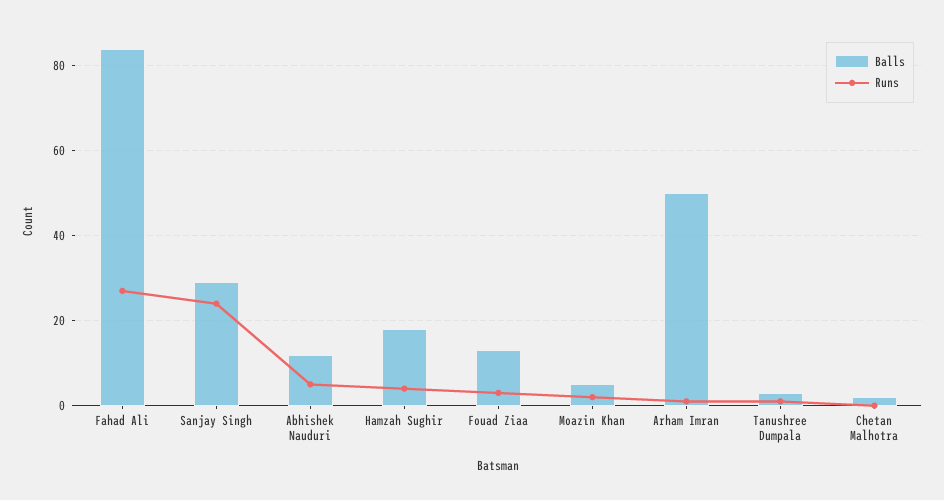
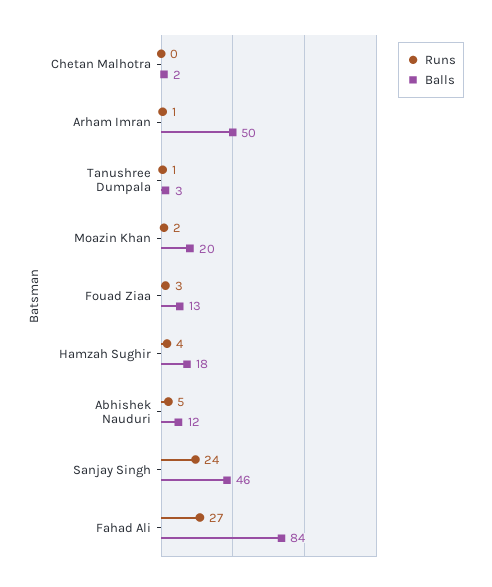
  {
    "Balls": {
      "Fahad Ali": 84,
-     "Sanjay Singh": 30,
+     "Sanjay Singh": 46,
      "Abhishek Nauduri": 12,
      "Hamzah Sughir": 18,
      "Fouad Ziaa": 13,
-     "Moazin Khan": 5,
+     "Moazin Khan": 20,
      "Arham Imran": 50,
      "Tanushree Dumpala": 3,
      "Chetan Malhotra": 2
    },
    "Runs": {
      "Fahad Ali": 27,
      "Sanjay Singh": 24,
      "Abhishek Nauduri": 5,
      "Hamzah Sughir": 4,
      "Fouad Ziaa": 3,
      "Moazin Khan": 2,
      "Arham Imran": 1,
      "Tanushree Dumpala": 1,
      "Chetan Malhotra": 0
    }
  }

